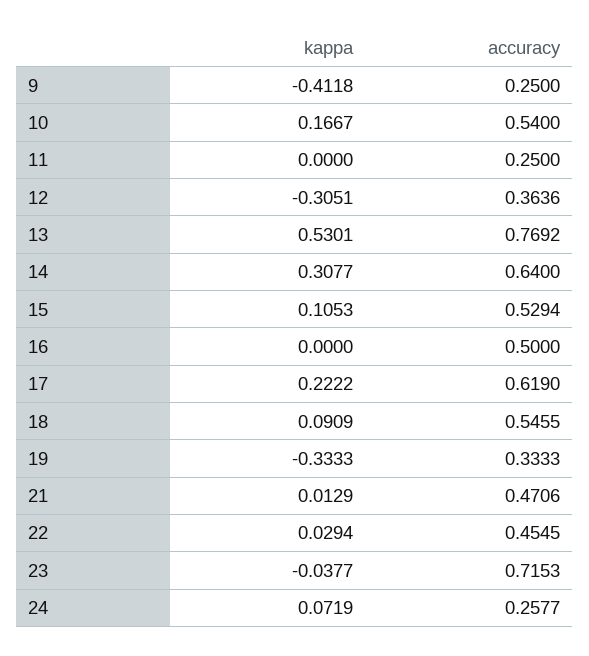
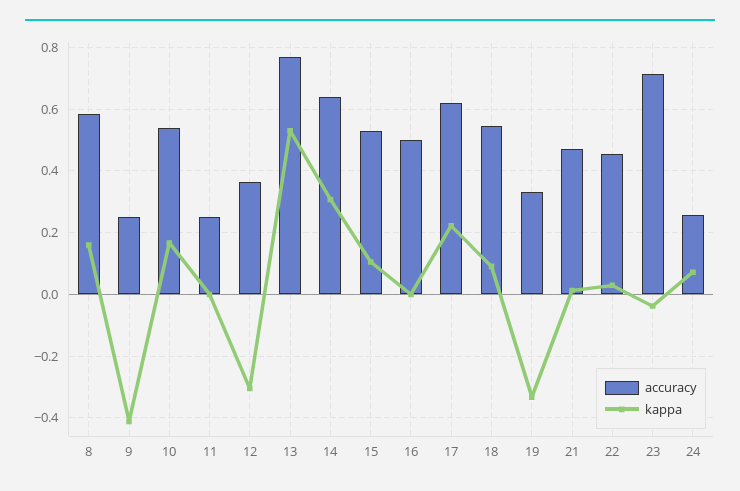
  {
    "kappa": {
      "9": -0.4118,
      "10": 0.1667,
      "11": 0,
      "12": -0.3051,
      "13": 0.5301,
      "14": 0.3077,
      "15": 0.1053,
      "16": 0,
      "17": 0.2222,
      "18": 0.0909,
      "19": -0.3333,
      "21": 0.0129,
      "22": 0.0294,
      "23": -0.0377,
-     "24": 0.0719
+     "24": 0.0719,
+     "8": 0.16
    },
    "accuracy": {
      "9": 0.25,
      "10": 0.54,
      "11": 0.25,
      "12": 0.3636,
      "13": 0.7692,
      "14": 0.64,
      "15": 0.5294,
      "16": 0.5,
      "17": 0.619,
      "18": 0.5455,
      "19": 0.3333,
      "21": 0.4706,
      "22": 0.4545,
      "23": 0.7153,
-     "24": 0.2577
+     "24": 0.2577,
+     "8": 0.58
    }
  }

